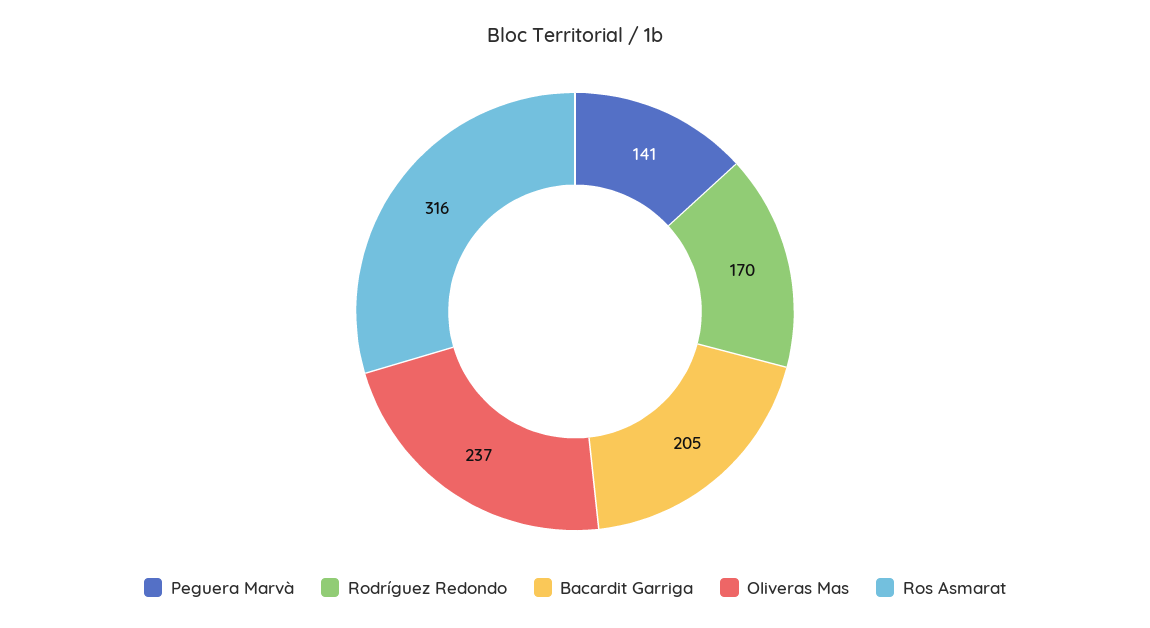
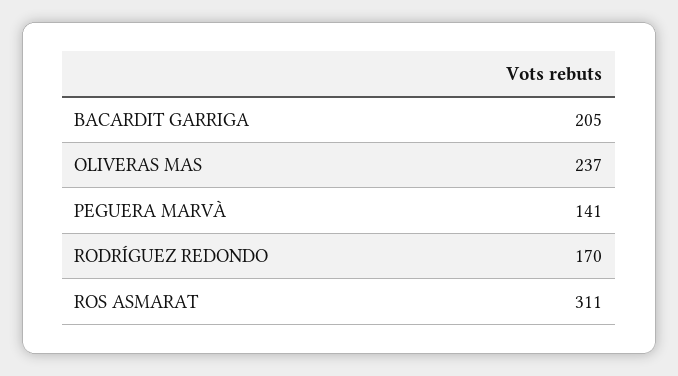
  {
    "Peguera Marvà": 141,
    "Rodríguez Redondo": 170,
    "Bacardit Garriga": 205,
    "Oliveras Mas": 237,
-   "Ros Asmarat": 316
+   "Ros Asmarat": 311
  }

